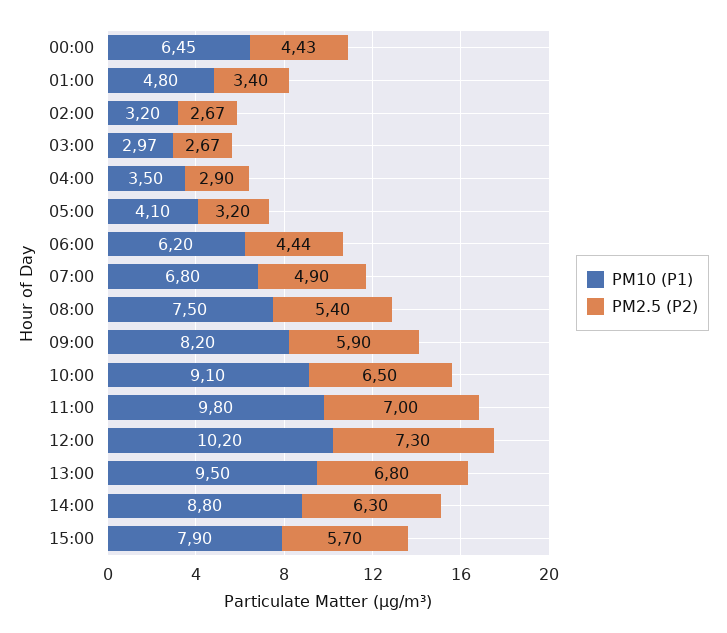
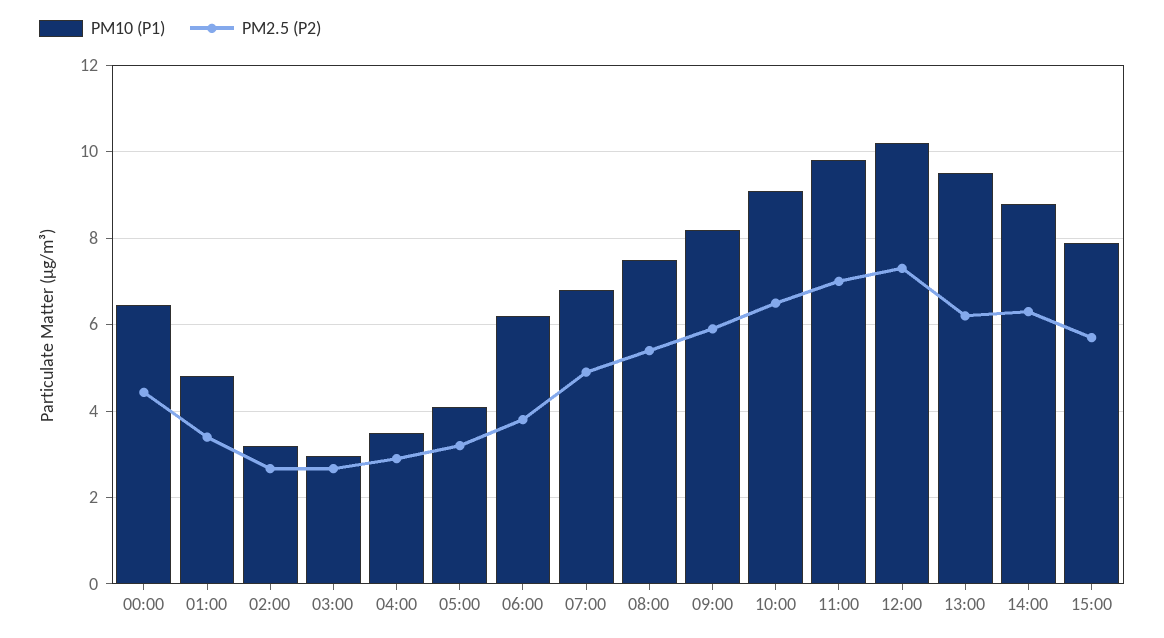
  {
    "PM10 (P1)": {
      "00:00": 6.45,
      "01:00": 4.8,
      "02:00": 3.2,
      "03:00": 2.97,
      "04:00": 3.5,
      "05:00": 4.1,
      "06:00": 6.2,
      "07:00": 6.8,
      "08:00": 7.5,
      "09:00": 8.2,
      "10:00": 9.1,
      "11:00": 9.8,
      "12:00": 10.2,
      "13:00": 9.5,
      "14:00": 8.8,
      "15:00": 7.9
    },
    "PM2.5 (P2)": {
      "00:00": 4.43,
      "01:00": 3.4,
      "02:00": 2.67,
      "03:00": 2.67,
      "04:00": 2.9,
      "05:00": 3.2,
-     "06:00": 4.44,
+     "06:00": 3.8,
      "07:00": 4.9,
      "08:00": 5.4,
      "09:00": 5.9,
      "10:00": 6.5,
      "11:00": 7,
      "12:00": 7.3,
-     "13:00": 6.8,
+     "13:00": 6.2,
      "14:00": 6.3,
      "15:00": 5.7
    }
  }

